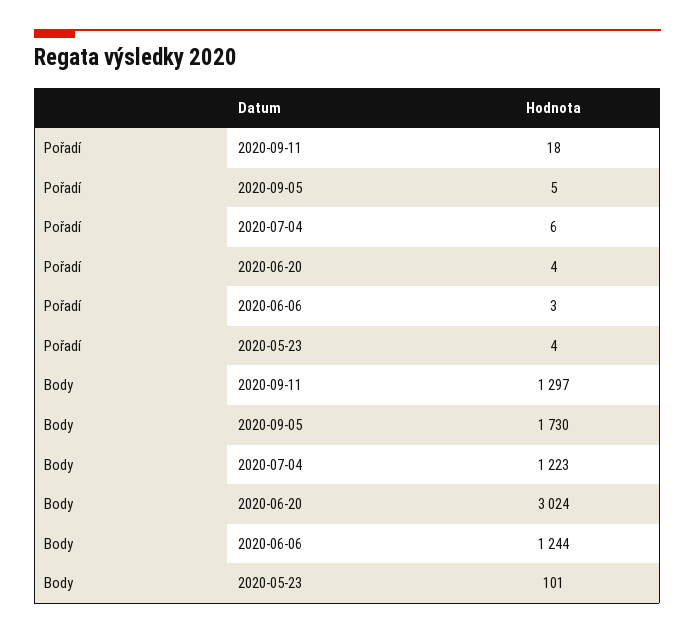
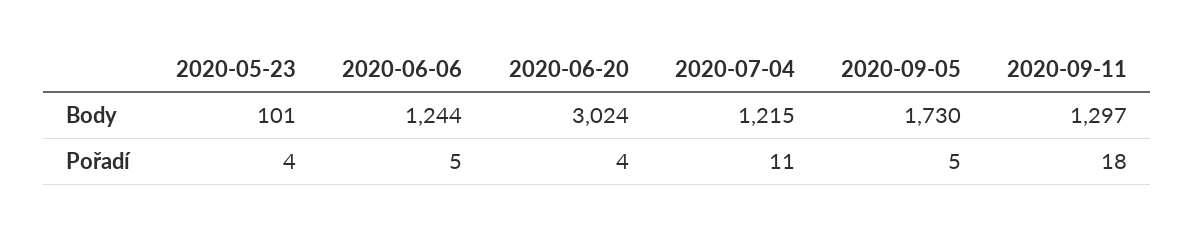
  {
    "Pořadí": {
      "2020-09-11": 18,
      "2020-09-05": 5,
-     "2020-07-04": 6,
+     "2020-07-04": 11,
      "2020-06-20": 4,
-     "2020-06-06": 3,
+     "2020-06-06": 5,
      "2020-05-23": 4
    },
    "Body": {
      "2020-09-11": 1297,
      "2020-09-05": 1730,
-     "2020-07-04": 1223,
+     "2020-07-04": 1215,
      "2020-06-20": 3024,
      "2020-06-06": 1244,
      "2020-05-23": 101
    }
  }

